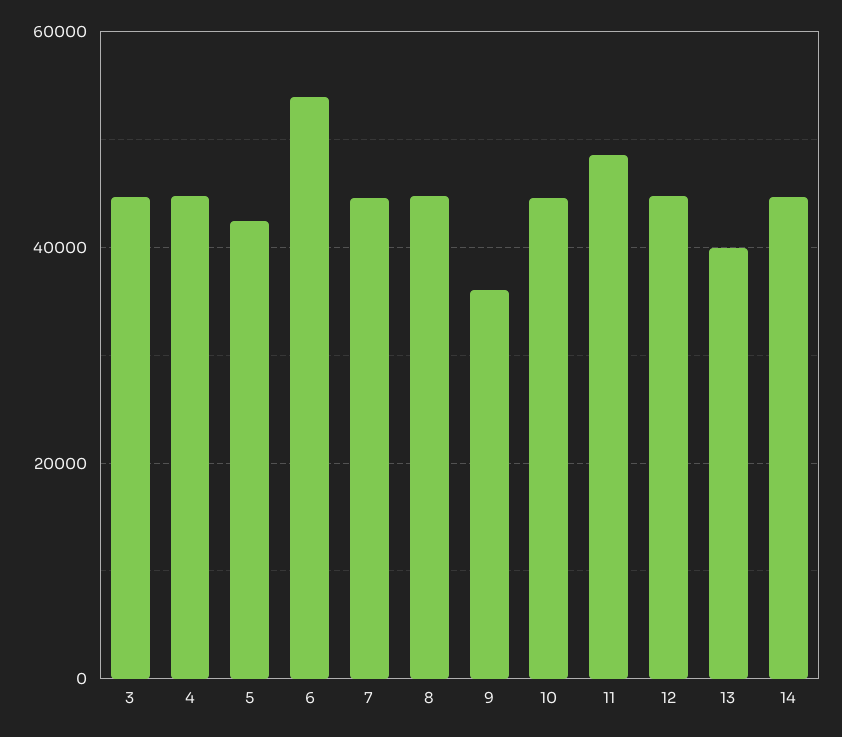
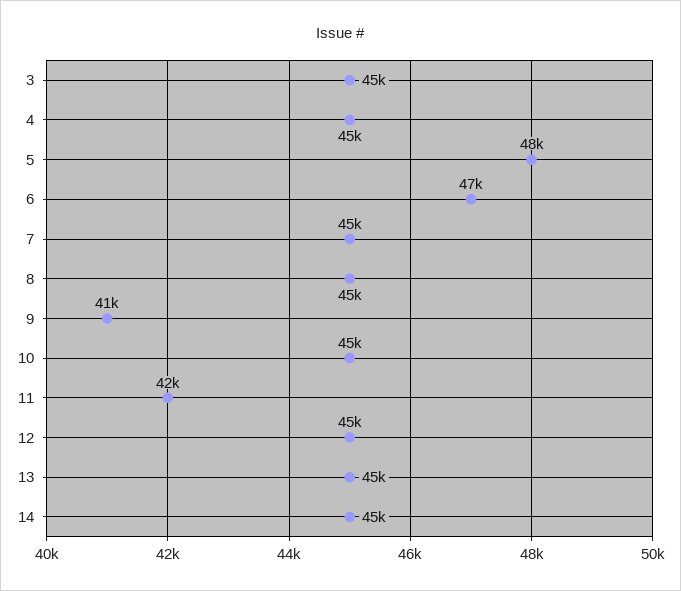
  {
    "3": 45000,
    "4": 45000,
-   "5": 42000,
+   "5": 48000,
-   "6": 54000,
+   "6": 47000,
    "7": 45000,
    "8": 45000,
-   "9": 36000,
+   "9": 41000,
    "10": 45000,
-   "11": 48000,
+   "11": 42000,
    "12": 45000,
-   "13": 40000,
+   "13": 45000,
    "14": 45000
  }

